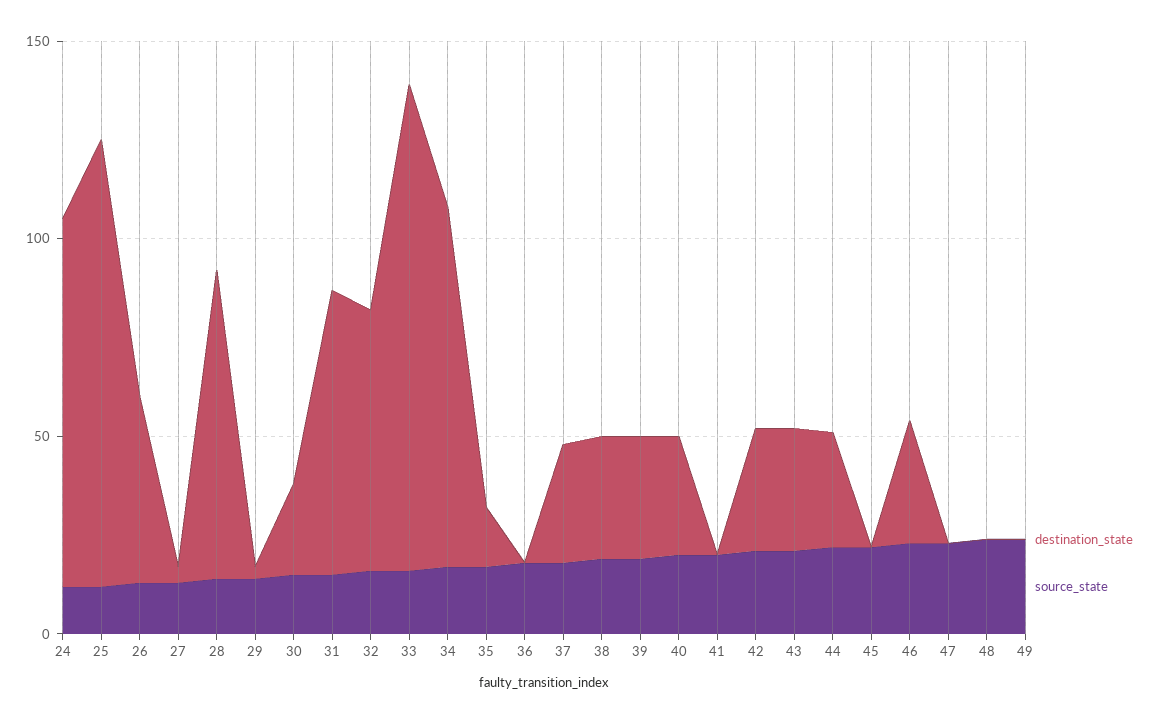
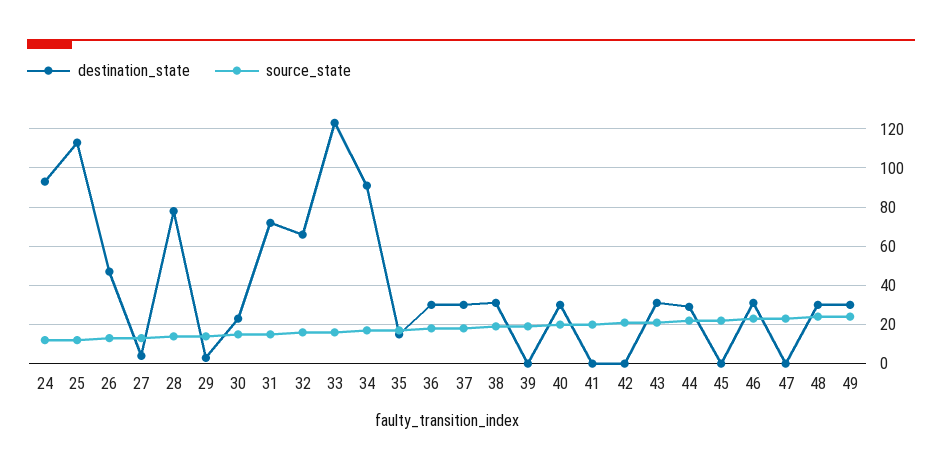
  {
    "destination_state": {
      "24": 95,
      "25": 115,
      "26": 45,
      "27": 5,
      "28": 80,
      "29": 5,
      "30": 25,
      "31": 70,
      "32": 65,
      "33": 125,
      "34": 90,
      "35": 15,
-     "36": 0,
+     "36": 30,
      "37": 30,
      "38": 30,
-     "39": 30,
+     "39": 0,
      "40": 30,
      "41": 0,
-     "42": 30,
+     "42": 0,
      "43": 30,
      "44": 30,
      "45": 0,
      "46": 30,
      "47": 0,
-     "48": 0,
+     "48": 30,
-     "49": 0
+     "49": 30
    },
    "source_state": {
      "24": 10,
      "25": 10,
      "26": 15,
      "27": 15,
      "28": 15,
      "29": 15,
      "30": 15,
      "31": 15,
      "32": 15,
      "33": 15,
      "34": 15,
      "35": 15,
      "36": 20,
      "37": 20,
      "38": 20,
      "39": 20,
      "40": 20,
      "41": 20,
      "42": 20,
      "43": 20,
      "44": 20,
      "45": 20,
      "46": 25,
      "47": 25,
      "48": 25,
      "49": 25
    }
  }

